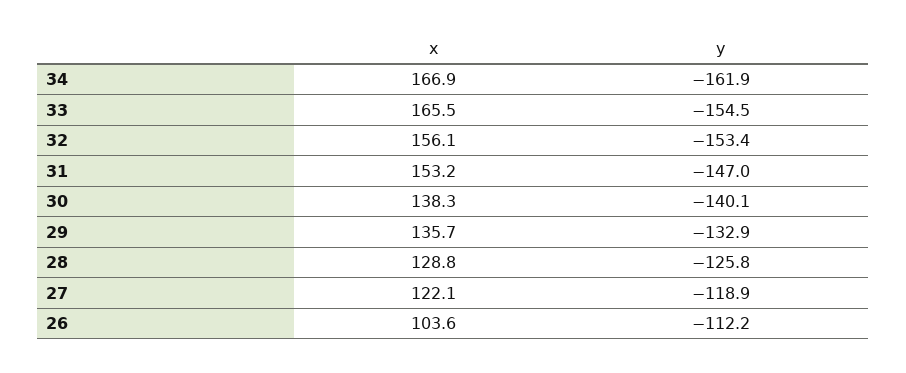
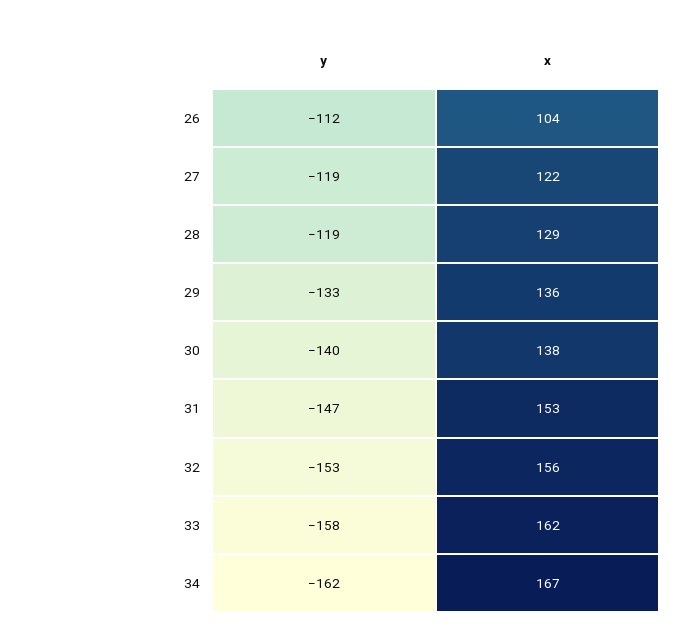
  {
    "x": {
      "34": 166.9,
-     "33": 165.5,
+     "33": 162,
      "32": 156.1,
      "31": 153.2,
      "30": 138.3,
      "29": 135.7,
      "28": 128.8,
      "27": 122.1,
      "26": 103.6
    },
    "y": {
      "34": -161.9,
-     "33": -154.5,
+     "33": -158,
      "32": -153.4,
      "31": -147,
      "30": -140.1,
      "29": -132.9,
-     "28": -125.8,
+     "28": -119,
      "27": -118.9,
      "26": -112.2
    }
  }

